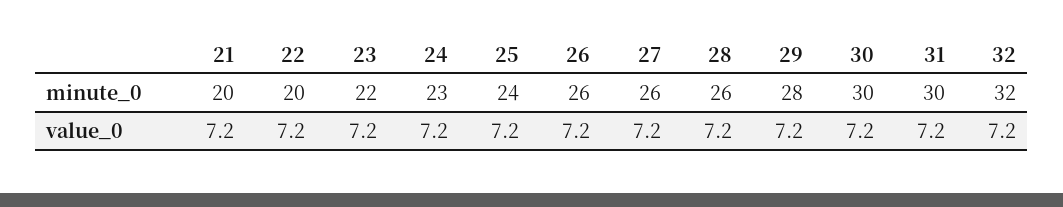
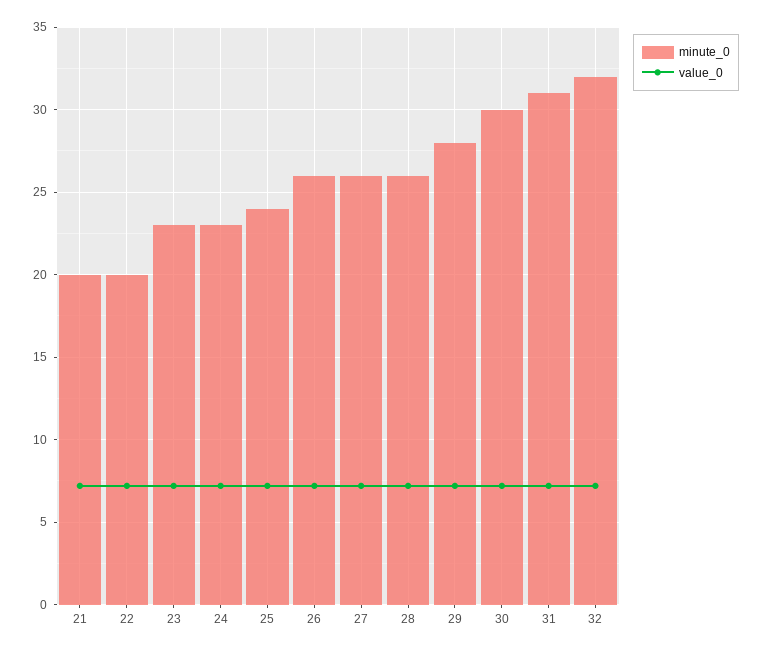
  {
    "minute_0": {
      "21": 20,
      "22": 20,
-     "23": 22,
+     "23": 23,
      "24": 23,
      "25": 24,
      "26": 26,
      "27": 26,
      "28": 26,
      "29": 28,
      "30": 30,
-     "31": 30,
+     "31": 31,
      "32": 32
    },
    "value_0": {
      "21": 7.2,
      "22": 7.2,
      "23": 7.2,
      "24": 7.2,
      "25": 7.2,
      "26": 7.2,
      "27": 7.2,
      "28": 7.2,
      "29": 7.2,
      "30": 7.2,
      "31": 7.2,
      "32": 7.2
    }
  }

